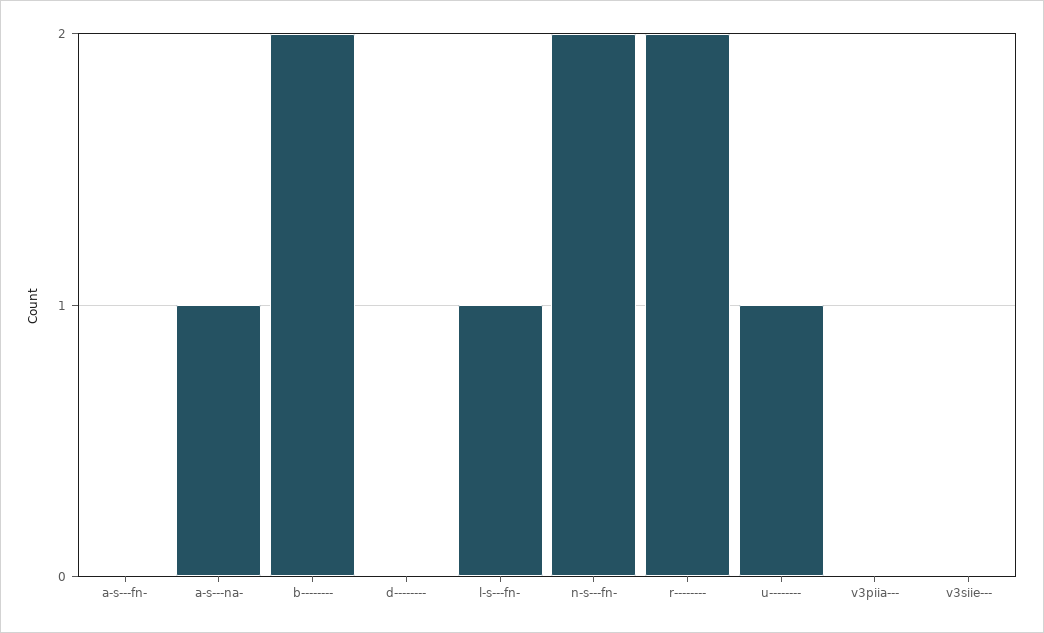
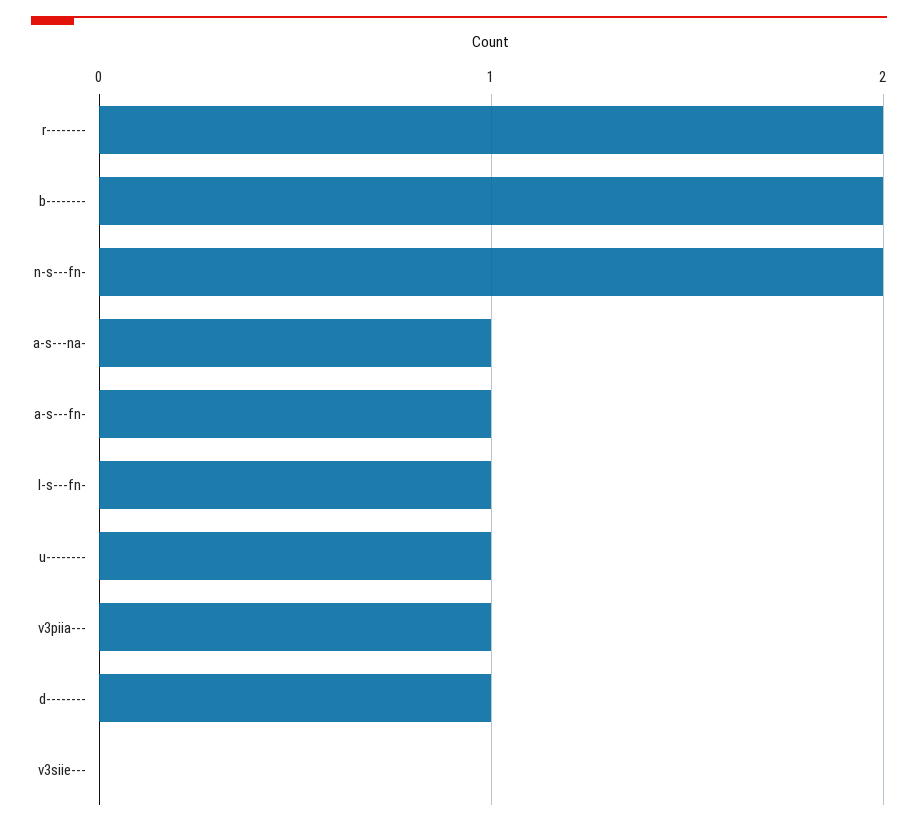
  {
-   "a-s---fn-": 0,
+   "a-s---fn-": 1,
    "a-s---na-": 1,
    "b--------": 2,
-   "d--------": 0,
+   "d--------": 1,
    "l-s---fn-": 1,
    "n-s---fn-": 2,
    "r--------": 2,
    "u--------": 1,
-   "v3piia---": 0,
+   "v3piia---": 1,
    "v3siie---": 0
  }

